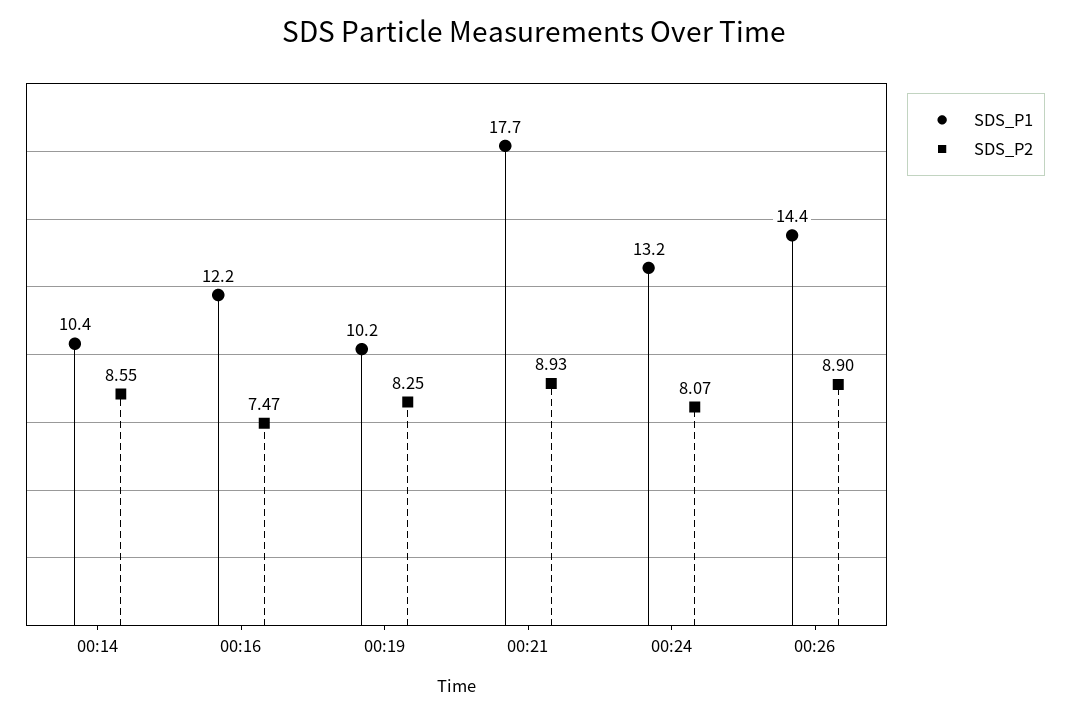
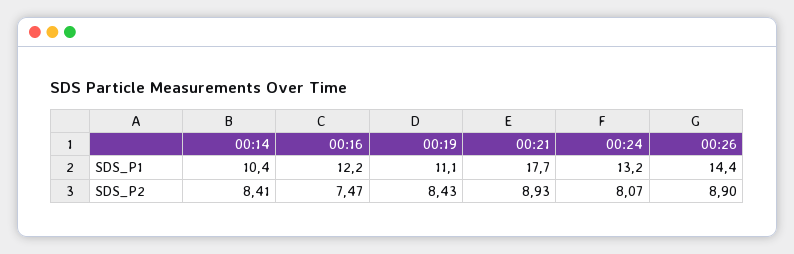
  {
    "SDS_P1": {
      "00:14": 10.4,
      "00:16": 12.2,
-     "00:19": 10.2,
+     "00:19": 11.1,
      "00:21": 17.7,
      "00:24": 13.2,
      "00:26": 14.4
    },
    "SDS_P2": {
-     "00:14": 8.55,
+     "00:14": 8.41,
      "00:16": 7.47,
-     "00:19": 8.25,
+     "00:19": 8.43,
      "00:21": 8.93,
      "00:24": 8.07,
      "00:26": 8.9
    }
  }

